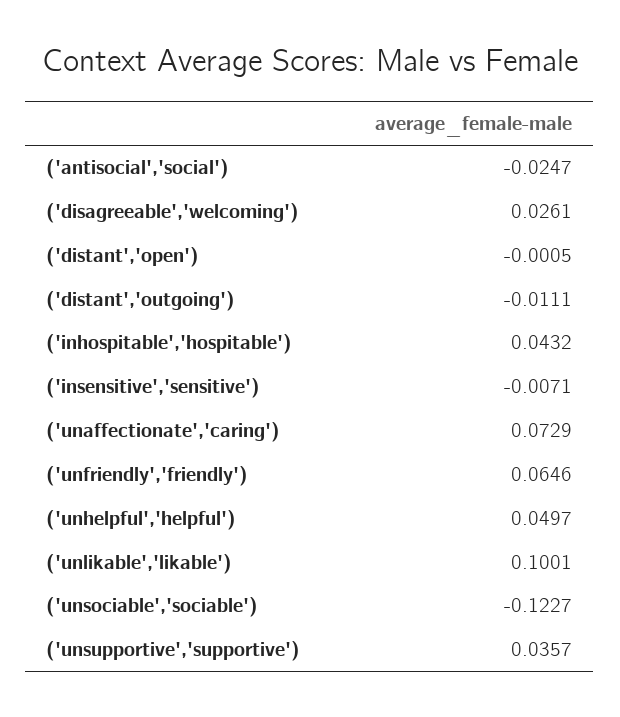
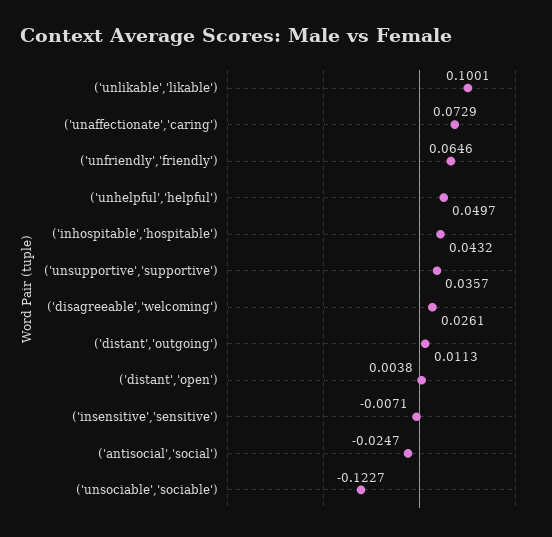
  {
    "('antisocial','social')": -0.0247,
    "('disagreeable','welcoming')": 0.0261,
-   "('distant','open')": -0.0005,
+   "('distant','open')": 0.0038,
-   "('distant','outgoing')": -0.0111,
+   "('distant','outgoing')": 0.0113,
    "('inhospitable','hospitable')": 0.0432,
    "('insensitive','sensitive')": -0.0071,
    "('unaffectionate','caring')": 0.0729,
    "('unfriendly','friendly')": 0.0646,
    "('unhelpful','helpful')": 0.0497,
    "('unlikable','likable')": 0.1001,
    "('unsociable','sociable')": -0.1227,
    "('unsupportive','supportive')": 0.0357
  }

